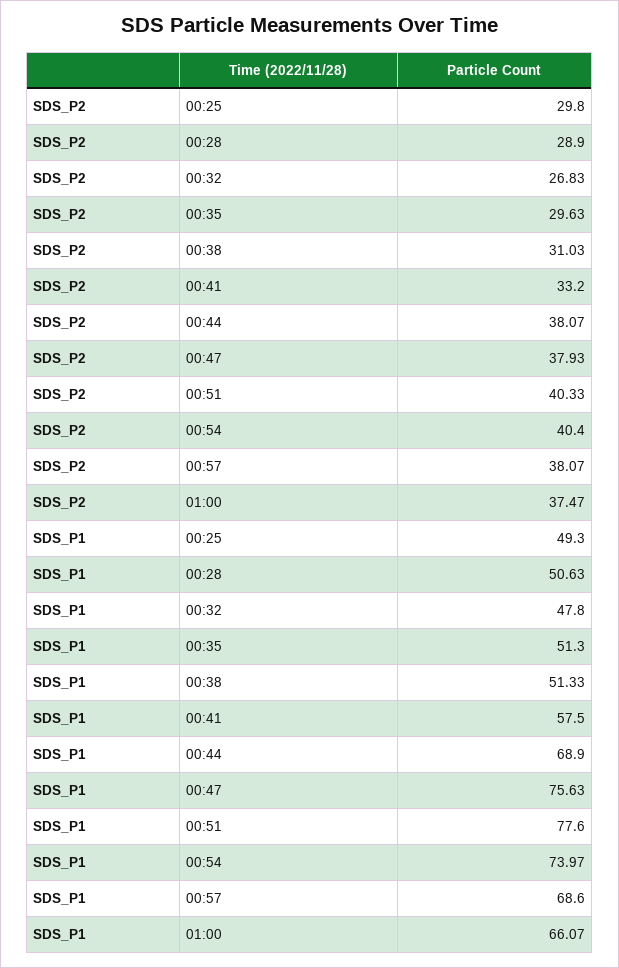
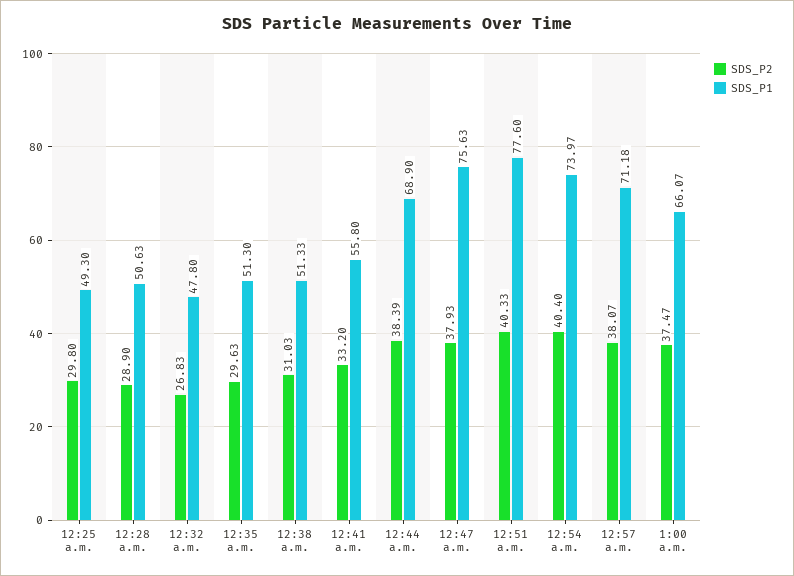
  {
    "SDS_P2": {
      "00:25": 29.8,
      "00:28": 28.9,
      "00:32": 26.83,
      "00:35": 29.63,
      "00:38": 31.03,
      "00:41": 33.2,
-     "00:44": 38.07,
+     "00:44": 38.39,
      "00:47": 37.93,
      "00:51": 40.33,
      "00:54": 40.4,
      "00:57": 38.07,
      "01:00": 37.47
    },
    "SDS_P1": {
      "00:25": 49.3,
      "00:28": 50.63,
      "00:32": 47.8,
      "00:35": 51.3,
      "00:38": 51.33,
-     "00:41": 57.5,
+     "00:41": 55.8,
      "00:44": 68.9,
      "00:47": 75.63,
      "00:51": 77.6,
      "00:54": 73.97,
-     "00:57": 68.6,
+     "00:57": 71.18,
      "01:00": 66.07
    }
  }

